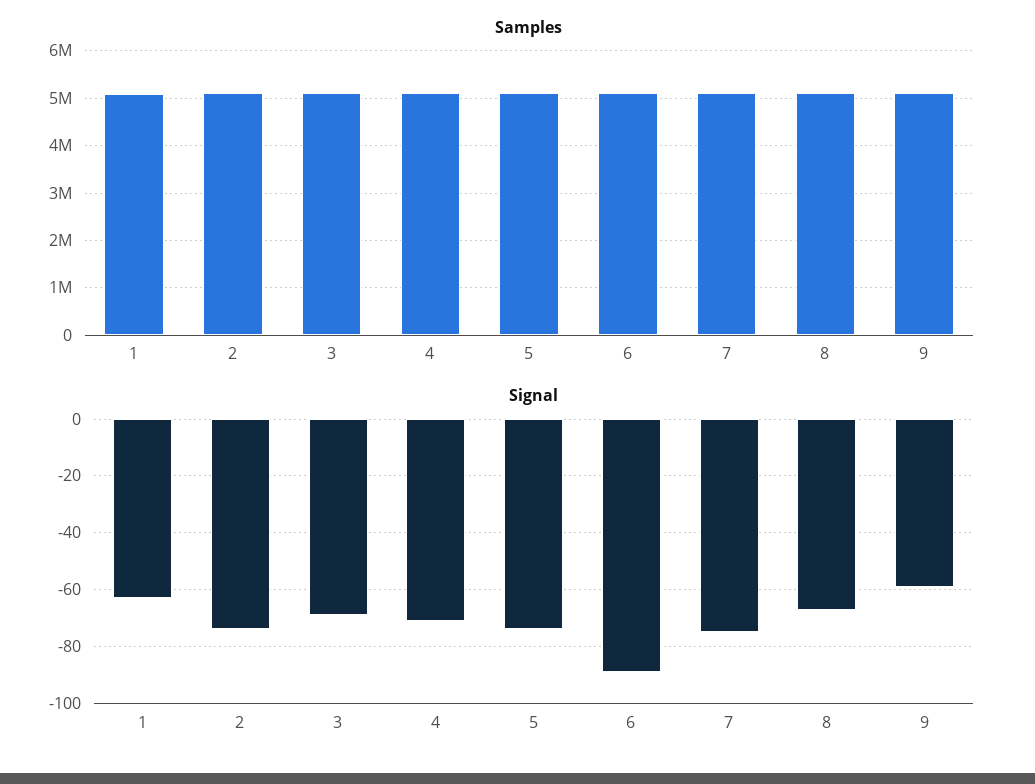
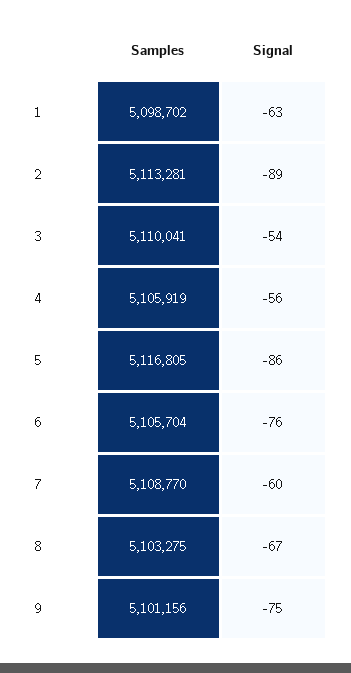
  {
    "Samples": {
      "1": 5098702,
      "2": 5113281,
      "3": 5110041,
      "4": 5105919,
      "5": 5116805,
      "6": 5105704,
      "7": 5108770,
      "8": 5103275,
      "9": 5101156
    },
    "Signal": {
      "1": -63,
-     "2": -75,
+     "2": -89,
-     "3": -70,
+     "3": -54,
-     "4": -70,
+     "4": -56,
-     "5": -75,
+     "5": -86,
-     "6": -90,
+     "6": -76,
-     "7": -75,
+     "7": -60,
      "8": -67,
-     "9": -60
+     "9": -75
    }
  }

